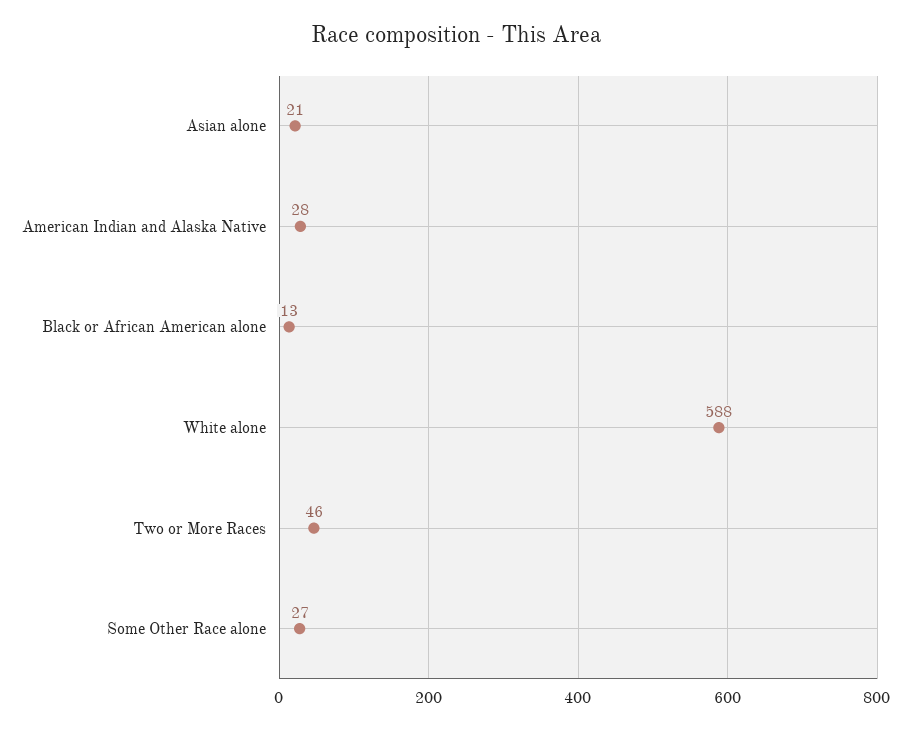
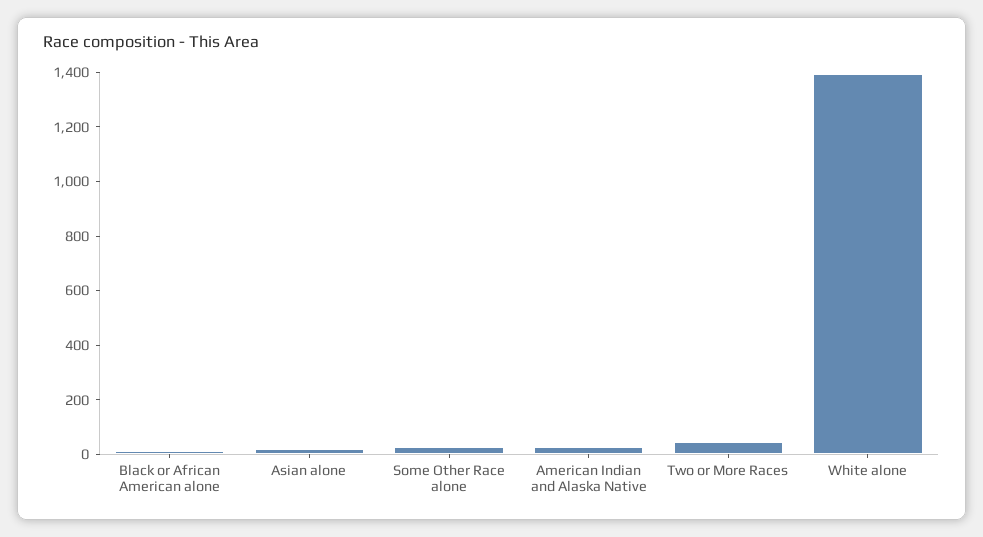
  {
    "Asian alone": 21,
    "American Indian and Alaska Native": 28,
    "Black or African American alone": 13,
-   "White alone": 588,
+   "White alone": 1400,
    "Two or More Races": 46,
    "Some Other Race alone": 27
  }

